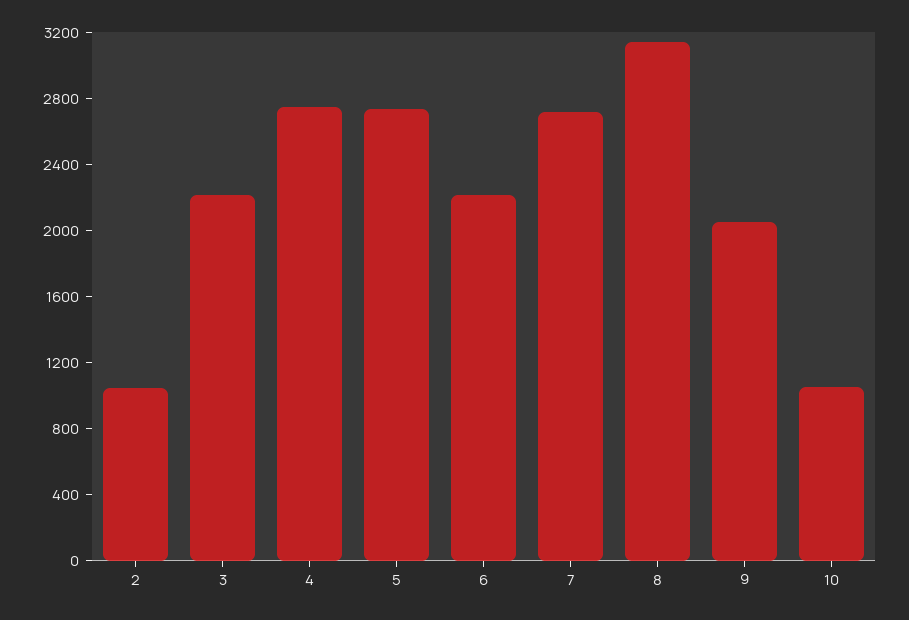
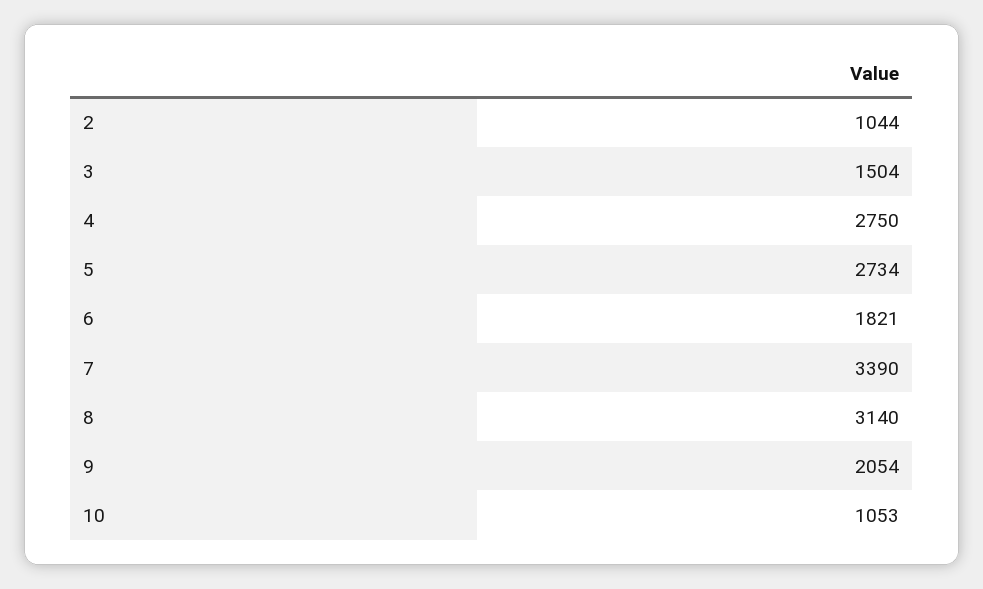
  {
    "2": 1044,
-   "3": 2200,
+   "3": 1504,
    "4": 2750,
    "5": 2734,
-   "6": 2200,
+   "6": 1821,
-   "7": 2700,
+   "7": 3390,
    "8": 3140,
    "9": 2054,
    "10": 1053
  }

